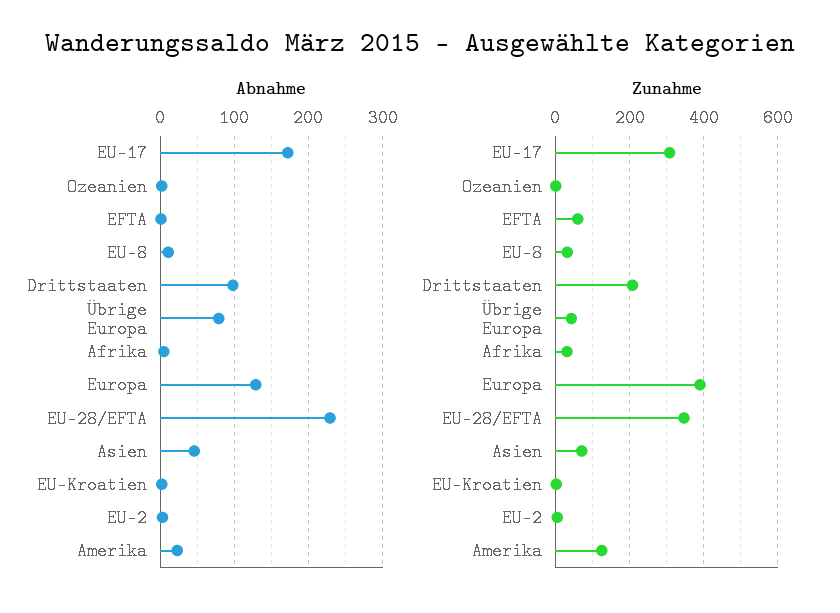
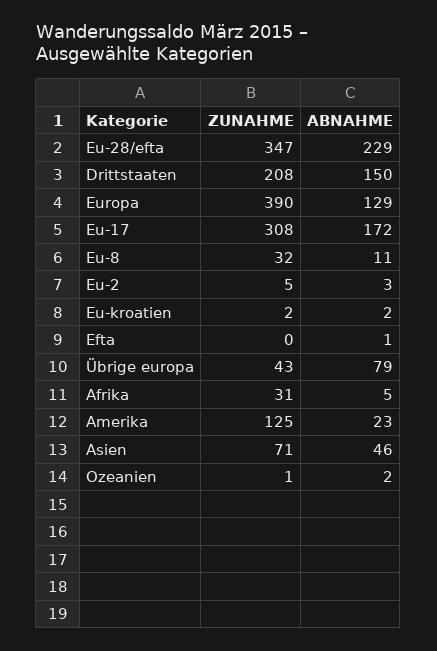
  {
    "Abnahme": {
      "EU-17": 172,
      "Ozeanien": 2,
      "EFTA": 1,
      "EU-8": 11,
-     "Drittstaaten": 100,
+     "Drittstaaten": 150,
      "Übrige Europa": 79,
      "Afrika": 5,
      "Europa": 129,
      "EU-28/EFTA": 229,
      "Asien": 46,
      "EU-Kroatien": 2,
      "EU-2": 3,
      "Amerika": 23
    },
    "Zunahme": {
      "EU-17": 308,
      "Ozeanien": 1,
-     "EFTA": 60,
+     "EFTA": 0,
      "EU-8": 32,
      "Drittstaaten": 208,
      "Übrige Europa": 43,
      "Afrika": 31,
      "Europa": 390,
      "EU-28/EFTA": 347,
      "Asien": 71,
      "EU-Kroatien": 2,
      "EU-2": 5,
      "Amerika": 125
    }
  }

